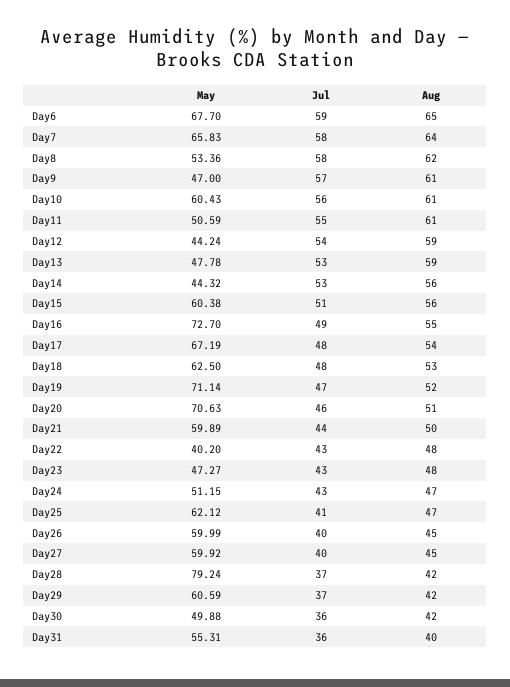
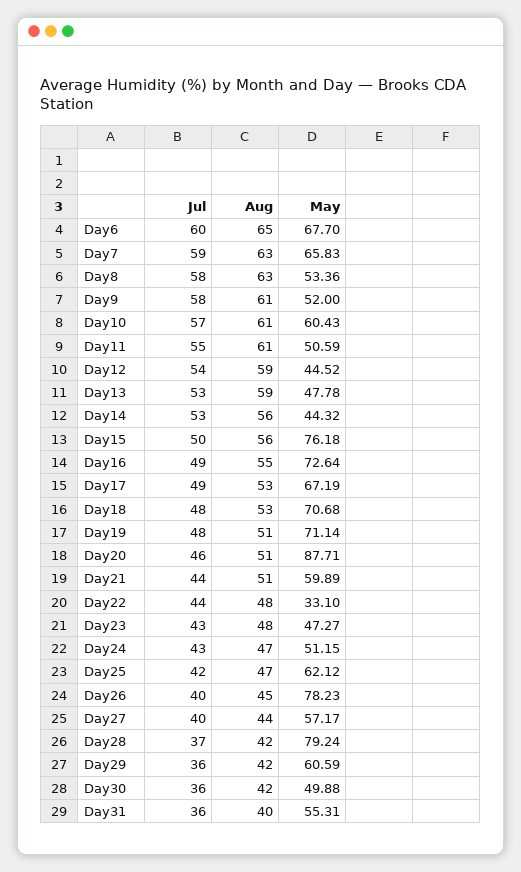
  {
    "May": {
      "Day6": 67.7,
      "Day7": 65.83,
      "Day8": 53.36,
-     "Day9": 47,
+     "Day9": 52,
      "Day10": 60.43,
      "Day11": 50.59,
-     "Day12": 44.24,
+     "Day12": 44.52,
      "Day13": 47.78,
      "Day14": 44.32,
-     "Day15": 60.38,
+     "Day15": 76.18,
-     "Day16": 72.7,
+     "Day16": 72.64,
      "Day17": 67.19,
-     "Day18": 62.5,
+     "Day18": 70.68,
      "Day19": 71.14,
-     "Day20": 70.63,
+     "Day20": 87.71,
      "Day21": 59.89,
-     "Day22": 40.2,
+     "Day22": 33.1,
      "Day23": 47.27,
      "Day24": 51.15,
      "Day25": 62.12,
-     "Day26": 59.99,
+     "Day26": 78.23,
-     "Day27": 59.92,
+     "Day27": 57.17,
      "Day28": 79.24,
      "Day29": 60.59,
      "Day30": 49.88,
      "Day31": 55.31
    },
    "Jul": {
-     "Day6": 59,
+     "Day6": 60,
-     "Day7": 58,
+     "Day7": 59,
      "Day8": 58,
-     "Day9": 57,
+     "Day9": 58,
-     "Day10": 56,
+     "Day10": 57,
      "Day11": 55,
      "Day12": 54,
      "Day13": 53,
      "Day14": 53,
-     "Day15": 51,
+     "Day15": 50,
      "Day16": 49,
-     "Day17": 48,
+     "Day17": 49,
      "Day18": 48,
-     "Day19": 47,
+     "Day19": 48,
      "Day20": 46,
      "Day21": 44,
-     "Day22": 43,
+     "Day22": 44,
      "Day23": 43,
      "Day24": 43,
-     "Day25": 41,
+     "Day25": 42,
      "Day26": 40,
      "Day27": 40,
      "Day28": 37,
-     "Day29": 37,
+     "Day29": 36,
      "Day30": 36,
      "Day31": 36
    },
    "Aug": {
      "Day6": 65,
-     "Day7": 64,
+     "Day7": 63,
-     "Day8": 62,
+     "Day8": 63,
      "Day9": 61,
      "Day10": 61,
      "Day11": 61,
      "Day12": 59,
      "Day13": 59,
      "Day14": 56,
      "Day15": 56,
      "Day16": 55,
-     "Day17": 54,
+     "Day17": 53,
      "Day18": 53,
-     "Day19": 52,
+     "Day19": 51,
      "Day20": 51,
-     "Day21": 50,
+     "Day21": 51,
      "Day22": 48,
      "Day23": 48,
      "Day24": 47,
      "Day25": 47,
      "Day26": 45,
-     "Day27": 45,
+     "Day27": 44,
      "Day28": 42,
      "Day29": 42,
      "Day30": 42,
      "Day31": 40
    }
  }

